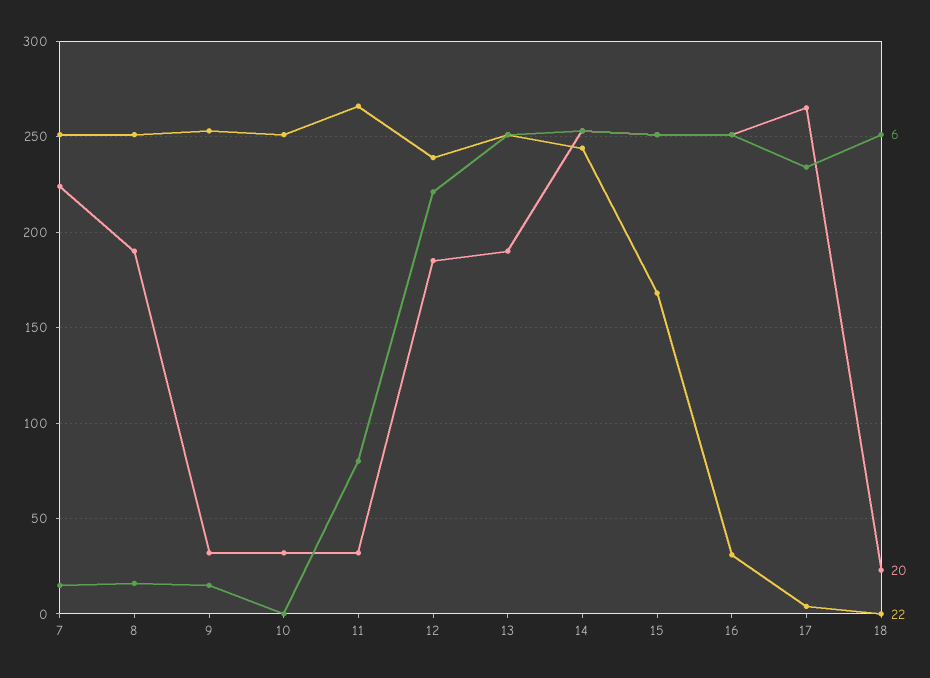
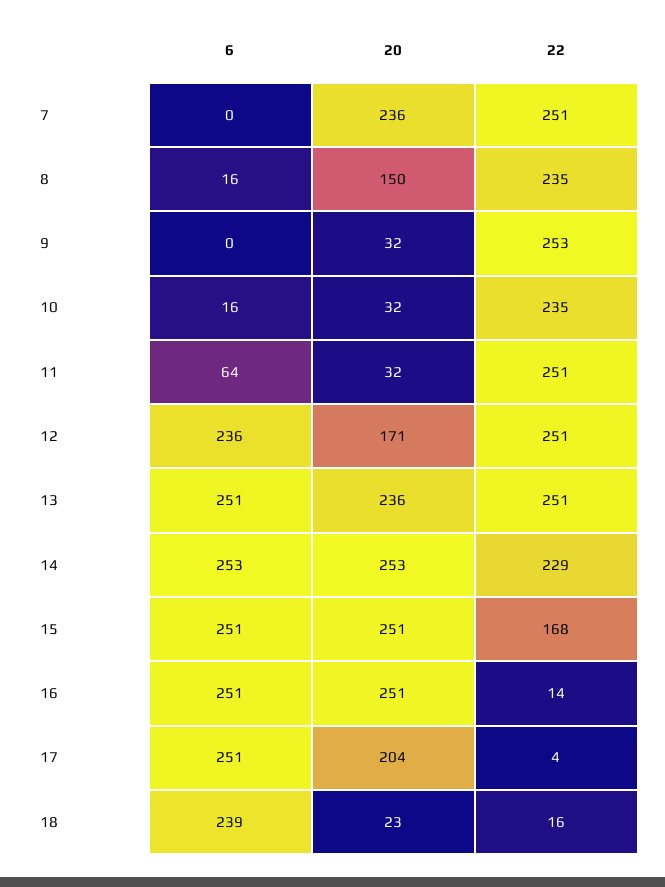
  {
    "6": {
-     "7": 15,
+     "7": 0,
      "8": 16,
-     "9": 15,
+     "9": 0,
-     "10": 0,
+     "10": 16,
-     "11": 80,
+     "11": 64,
-     "12": 220,
+     "12": 236,
      "13": 251,
      "14": 253,
      "15": 251,
      "16": 251,
-     "17": 235,
+     "17": 251,
-     "18": 250
+     "18": 239
    },
    "20": {
-     "7": 225,
+     "7": 236,
-     "8": 190,
+     "8": 150,
      "9": 32,
      "10": 32,
      "11": 32,
-     "12": 185,
+     "12": 171,
-     "13": 190,
+     "13": 236,
      "14": 253,
      "15": 251,
      "16": 251,
-     "17": 265,
+     "17": 204,
      "18": 23
    },
    "22": {
      "7": 251,
-     "8": 250,
+     "8": 235,
      "9": 253,
-     "10": 250,
+     "10": 235,
-     "11": 265,
+     "11": 251,
-     "12": 240,
+     "12": 251,
      "13": 251,
-     "14": 245,
+     "14": 229,
      "15": 168,
-     "16": 30,
+     "16": 14,
      "17": 4,
-     "18": 0
+     "18": 16
    }
  }

